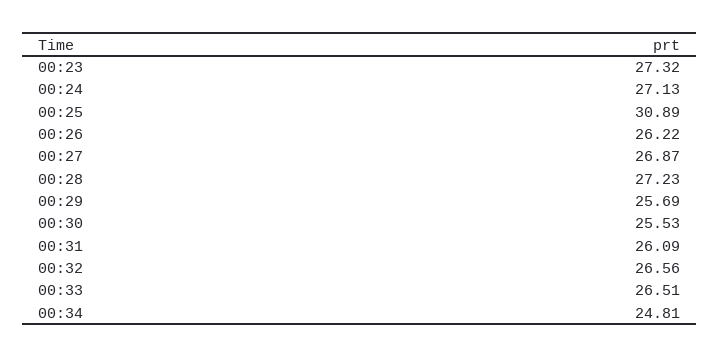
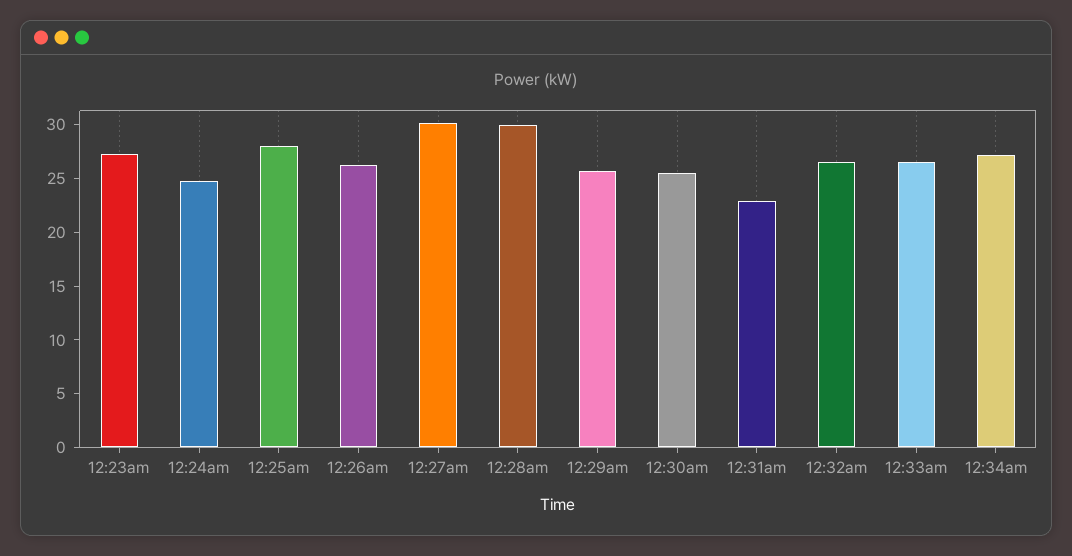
  {
    "00:23": 27.32,
-   "00:24": 27.13,
+   "00:24": 25,
-   "00:25": 30.89,
+   "00:25": 28,
    "00:26": 26.22,
-   "00:27": 26.87,
+   "00:27": 30,
-   "00:28": 27.23,
+   "00:28": 30,
    "00:29": 25.69,
    "00:30": 25.53,
-   "00:31": 26.09,
+   "00:31": 23,
    "00:32": 26.56,
    "00:33": 26.51,
-   "00:34": 24.81
+   "00:34": 27
  }

